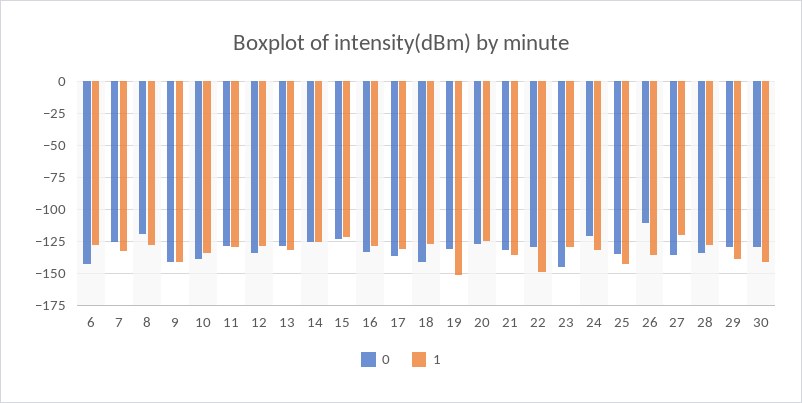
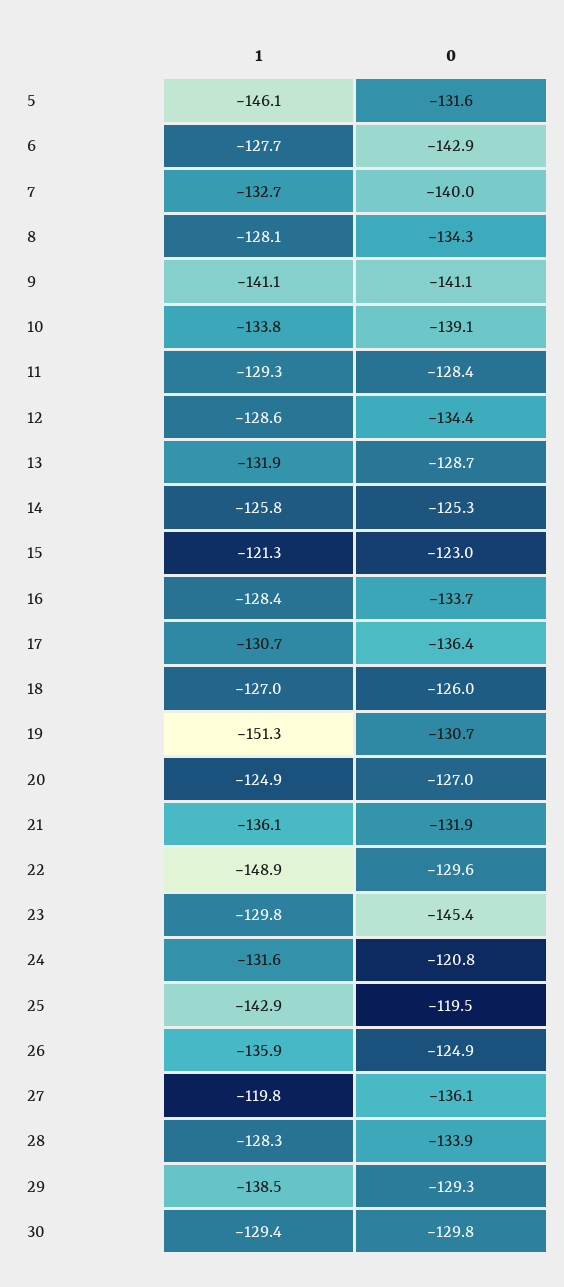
  {
    "0": {
      "6": -142.9,
-     "7": -125,
+     "7": -140,
-     "8": -120,
+     "8": -134.3,
      "9": -141.1,
      "10": -139.1,
      "11": -128.4,
      "12": -134.4,
      "13": -128.7,
      "14": -125.3,
      "15": -123,
      "16": -133.7,
      "17": -136.4,
-     "18": -140,
+     "18": -126,
      "19": -130.7,
      "20": -127,
      "21": -131.9,
      "22": -129.6,
      "23": -145.4,
      "24": -120.8,
-     "25": -135,
+     "25": -119.5,
-     "26": -110,
+     "26": -124.9,
      "27": -136.1,
      "28": -133.9,
      "29": -129.3,
-     "30": -129.8
+     "30": -129.8,
+     "5": -131.6
    },
    "1": {
      "6": -127.7,
      "7": -132.7,
      "8": -128.1,
      "9": -141.1,
      "10": -133.8,
      "11": -129.3,
      "12": -128.6,
      "13": -131.9,
      "14": -125.8,
      "15": -121.3,
      "16": -128.4,
      "17": -130.7,
      "18": -127,
      "19": -151.3,
      "20": -124.9,
      "21": -136.1,
      "22": -148.9,
      "23": -129.8,
      "24": -131.6,
      "25": -142.9,
      "26": -135.9,
      "27": -119.8,
      "28": -128.3,
      "29": -138.5,
-     "30": -140
+     "30": -129.4,
+     "5": -146.1
    }
  }

